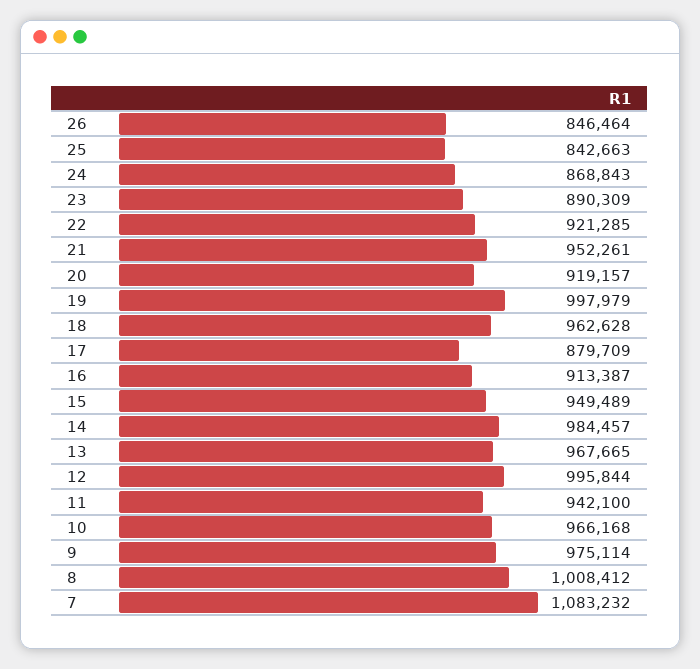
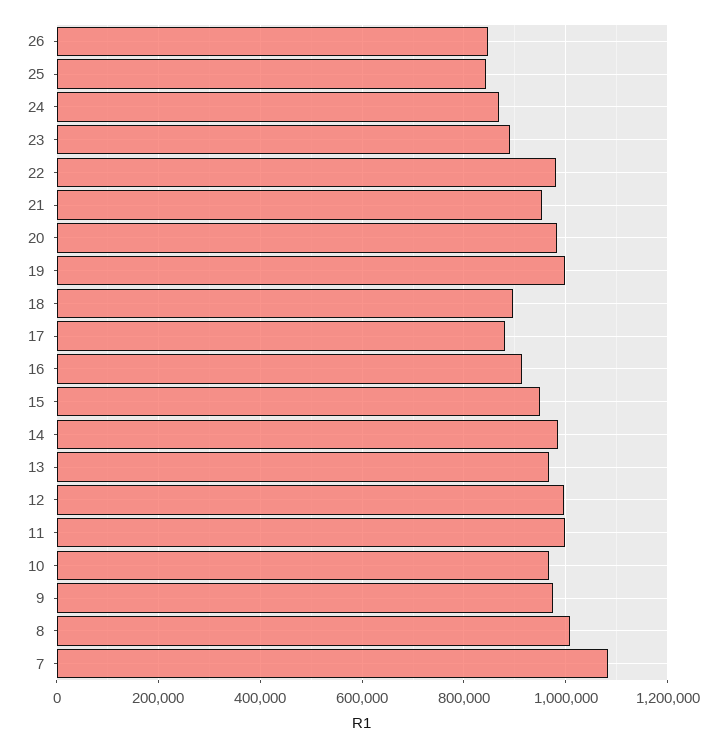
  {
    "26": 846464,
    "25": 842663,
    "24": 868843,
    "23": 890309,
-   "22": 921285,
+   "22": 980000,
    "21": 952261,
-   "20": 919157,
+   "20": 980000,
    "19": 997979,
-   "18": 962628,
+   "18": 900000,
    "17": 879709,
    "16": 913387,
    "15": 949489,
    "14": 984457,
    "13": 967665,
    "12": 995844,
-   "11": 942100,
+   "11": 1000000,
    "10": 966168,
    "9": 975114,
    "8": 1008412,
    "7": 1083232
  }

